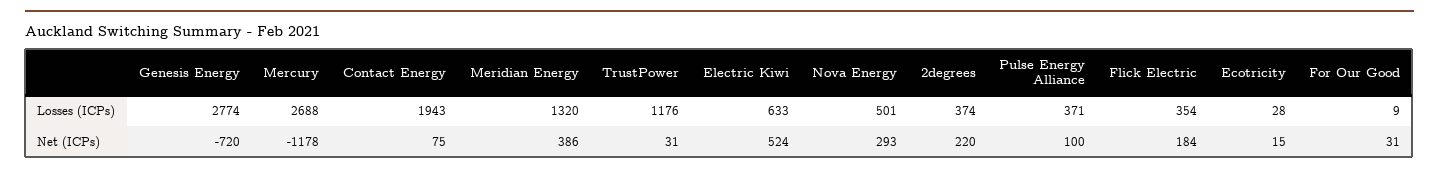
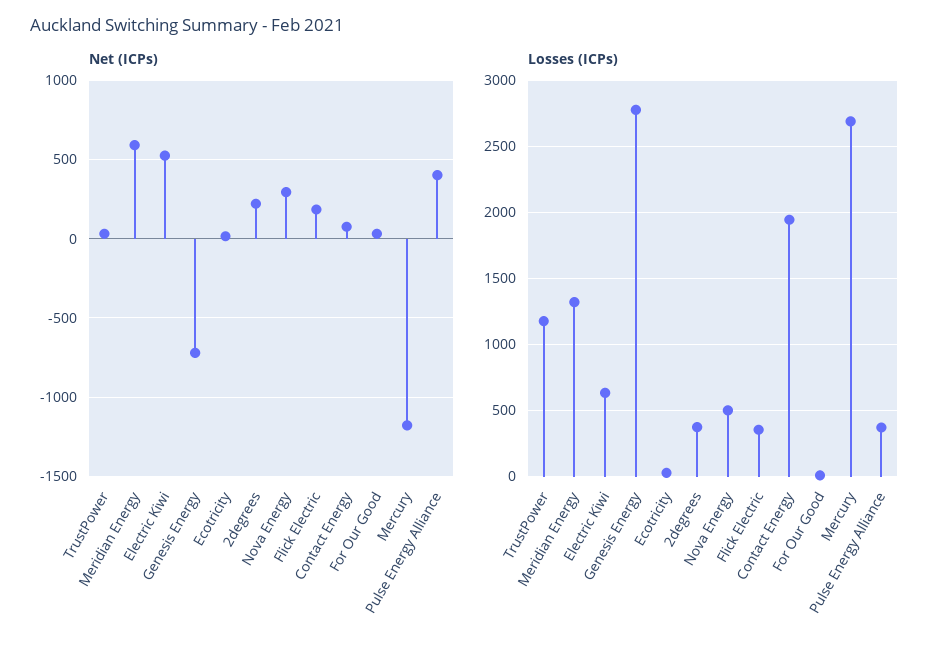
  {
    "Losses (ICPs)": {
      "Genesis Energy": 2774,
      "Mercury": 2688,
      "Contact Energy": 1943,
      "Meridian Energy": 1320,
      "TrustPower": 1176,
      "Electric Kiwi": 633,
      "Nova Energy": 501,
      "2degrees": 374,
      "Pulse Energy Alliance": 371,
      "Flick Electric": 354,
      "Ecotricity": 28,
      "For Our Good": 9
    },
    "Net (ICPs)": {
      "Genesis Energy": -720,
      "Mercury": -1178,
      "Contact Energy": 75,
-     "Meridian Energy": 386,
+     "Meridian Energy": 600,
      "TrustPower": 31,
      "Electric Kiwi": 524,
      "Nova Energy": 293,
      "2degrees": 220,
-     "Pulse Energy Alliance": 100,
+     "Pulse Energy Alliance": 400,
      "Flick Electric": 184,
      "Ecotricity": 15,
      "For Our Good": 31
    }
  }

